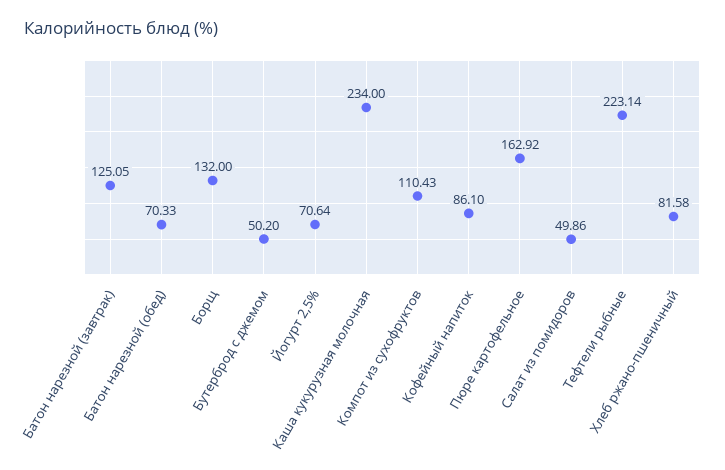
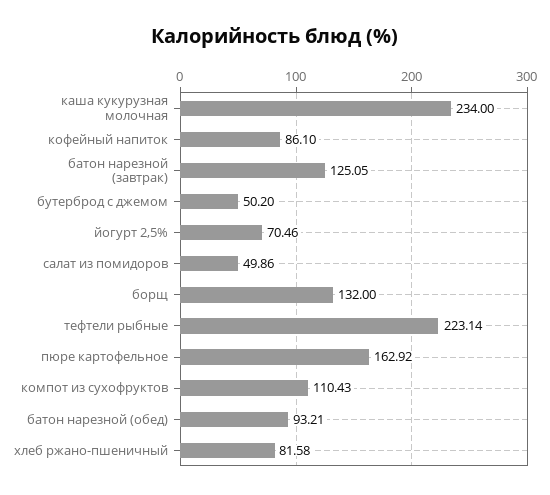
  {
    "Батон нарезной (завтрак)": 125.05,
-   "Батон нарезной (обед)": 70.33,
+   "Батон нарезной (обед)": 93.21,
    "Борщ": 132,
    "Бутерброд с джемом": 50.2,
-   "Йогурт 2,5%": 70.64,
+   "Йогурт 2,5%": 70.46,
    "Каша кукурузная молочная": 234,
    "Компот из сухофруктов": 110.43,
    "Кофейный напиток": 86.1,
    "Пюре картофельное": 162.92,
    "Салат из помидоров": 49.86,
    "Тефтели рыбные": 223.14,
    "Хлеб ржано-пшеничный": 81.58
  }

